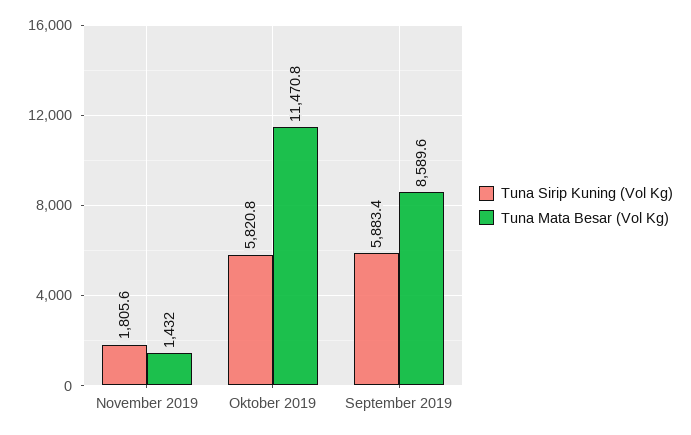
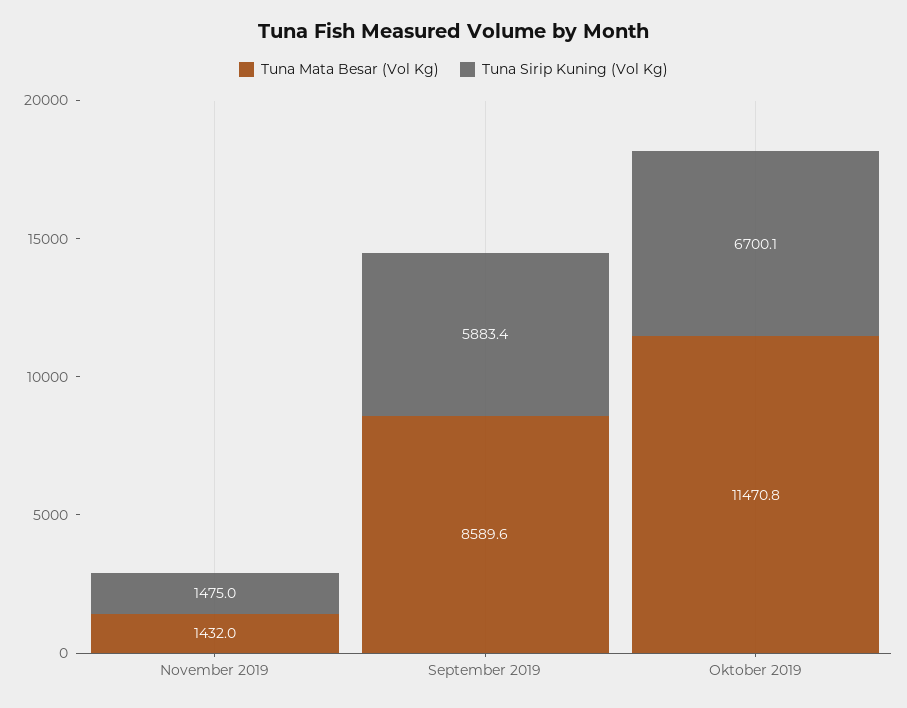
  {
    "Tuna Sirip Kuning (Vol Kg)": {
-     "November 2019": 1805.6,
+     "November 2019": 1475,
-     "Oktober 2019": 5820.8,
+     "Oktober 2019": 6700.1,
      "September 2019": 5883.4
    },
    "Tuna Mata Besar (Vol Kg)": {
      "November 2019": 1432,
      "Oktober 2019": 11470.8,
      "September 2019": 8589.6
    }
  }

